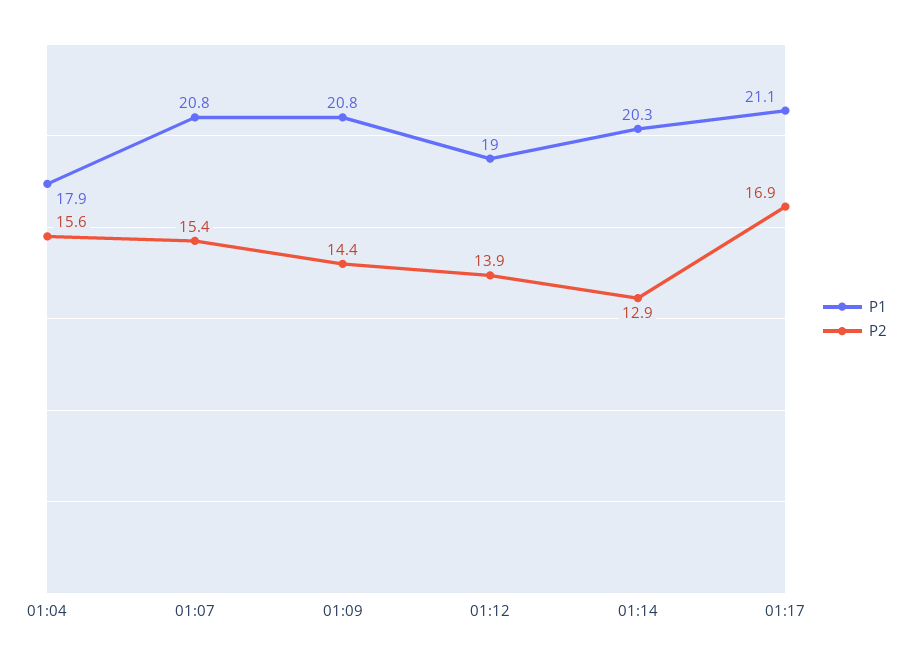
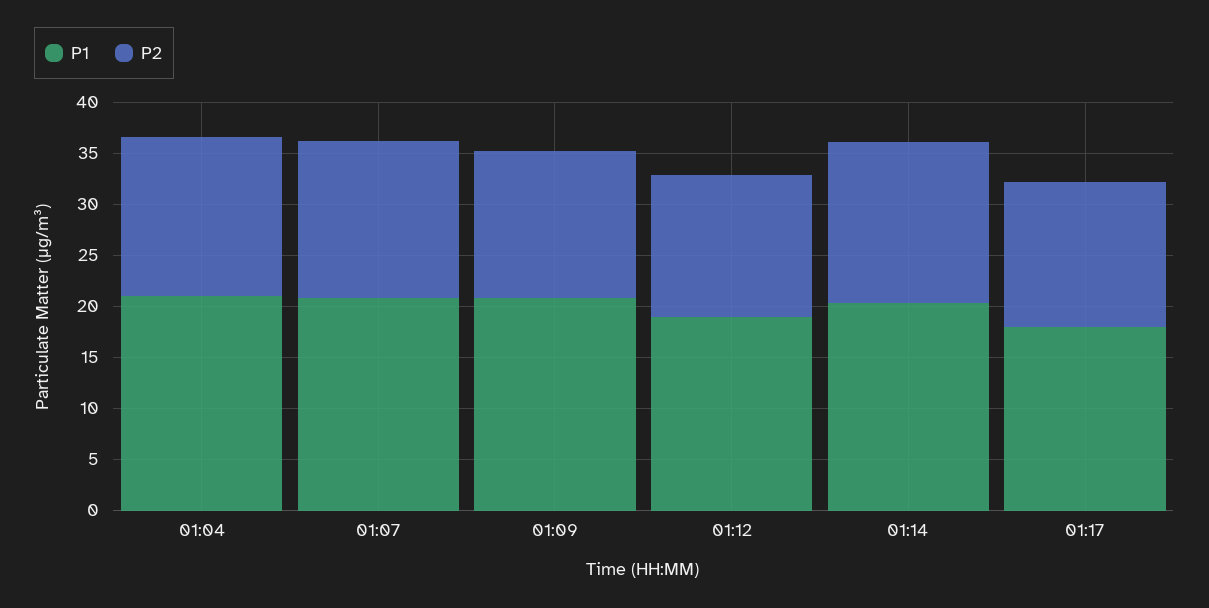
  {
    "P1": {
-     "01:04": 17.9,
+     "01:04": 21,
      "01:07": 20.8,
      "01:09": 20.8,
      "01:12": 19,
      "01:14": 20.3,
-     "01:17": 21.1
+     "01:17": 18
    },
    "P2": {
      "01:04": 15.6,
      "01:07": 15.4,
      "01:09": 14.4,
      "01:12": 13.9,
-     "01:14": 12.9,
+     "01:14": 16,
-     "01:17": 16.9
+     "01:17": 14
    }
  }

